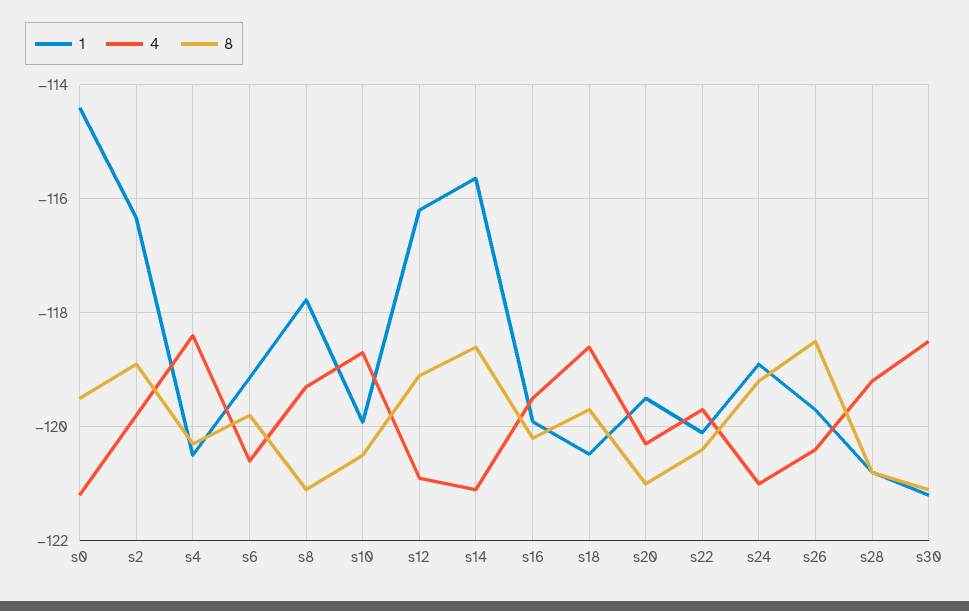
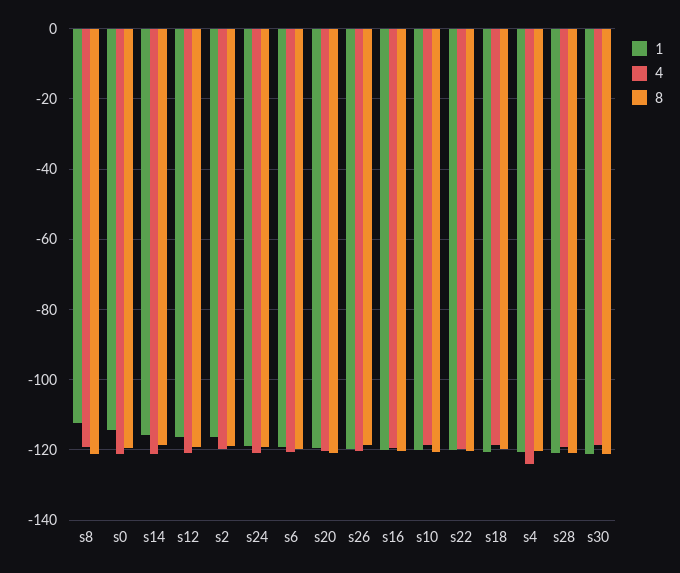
  {
    "1": {
      "s0": -114.4,
      "s2": -116.4,
      "s4": -120.6,
      "s6": -119.2,
-     "s8": -117.8,
+     "s8": -112,
      "s10": -120,
      "s12": -116.2,
      "s14": -115.6,
      "s16": -120,
      "s18": -120.4,
      "s20": -119.6,
      "s22": -120.2,
      "s24": -119,
      "s26": -119.8,
      "s28": -120.8,
      "s30": -121.2
    },
    "4": {
      "s0": -121.2,
      "s2": -119.8,
-     "s4": -118.4,
+     "s4": -124,
      "s6": -120.6,
      "s8": -119.4,
      "s10": -118.8,
      "s12": -121,
      "s14": -121.2,
      "s16": -119.6,
      "s18": -118.6,
      "s20": -120.4,
      "s22": -119.8,
      "s24": -121,
      "s26": -120.4,
      "s28": -119.2,
      "s30": -118.6
    },
    "8": {
      "s0": -119.6,
      "s2": -119,
      "s4": -120.4,
      "s6": -119.8,
      "s8": -121.2,
      "s10": -120.6,
      "s12": -119.2,
      "s14": -118.6,
      "s16": -120.2,
      "s18": -119.8,
      "s20": -121,
      "s22": -120.4,
      "s24": -119.2,
      "s26": -118.6,
      "s28": -120.8,
      "s30": -121.2
    }
  }

